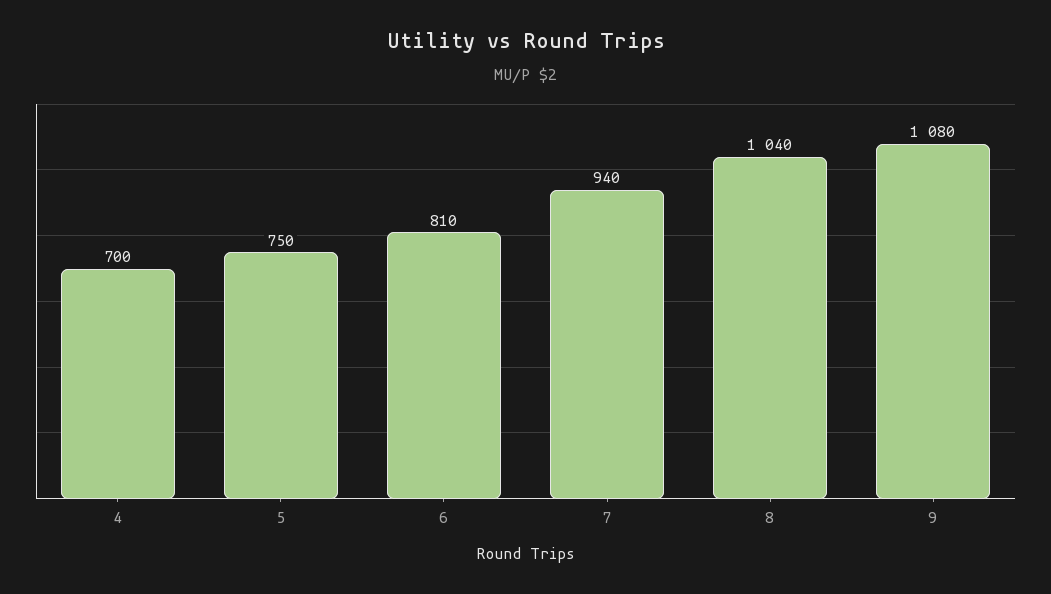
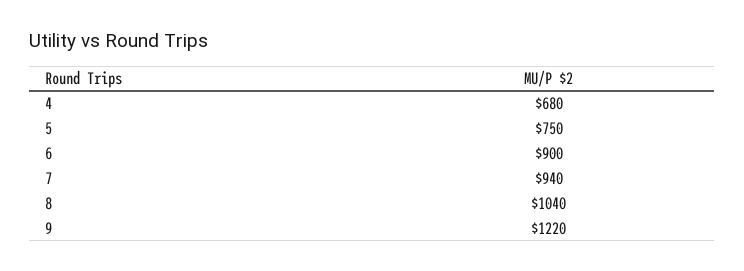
  {
-   "4": 700,
+   "4": 680,
    "5": 750,
-   "6": 810,
+   "6": 900,
    "7": 940,
    "8": 1040,
-   "9": 1080
+   "9": 1220
  }

